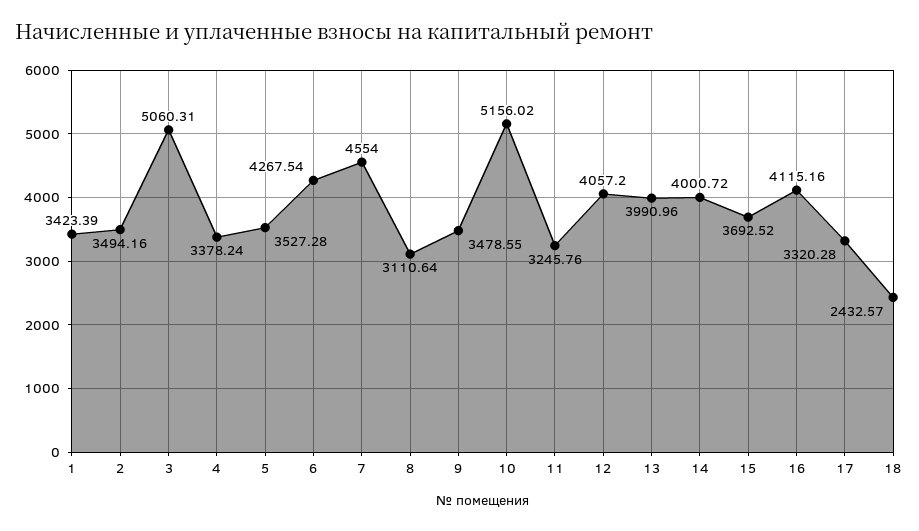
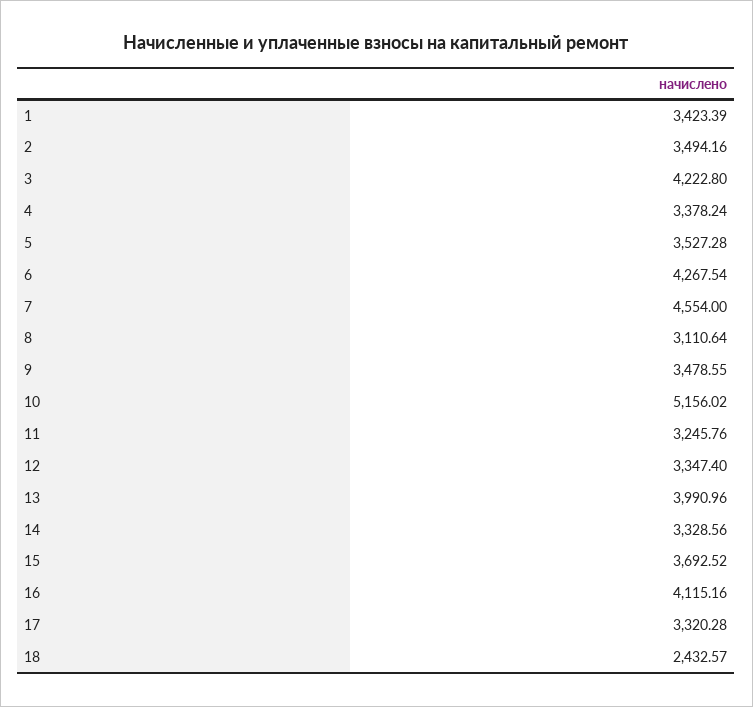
  {
    "1": 3423.39,
    "2": 3494.16,
-   "3": 5060.31,
+   "3": 4222.8,
    "4": 3378.24,
    "5": 3527.28,
    "6": 4267.54,
    "7": 4554,
    "8": 3110.64,
    "9": 3478.55,
    "10": 5156.02,
    "11": 3245.76,
-   "12": 4057.2,
+   "12": 3347.4,
    "13": 3990.96,
-   "14": 4000.72,
+   "14": 3328.56,
    "15": 3692.52,
    "16": 4115.16,
    "17": 3320.28,
    "18": 2432.57
  }

